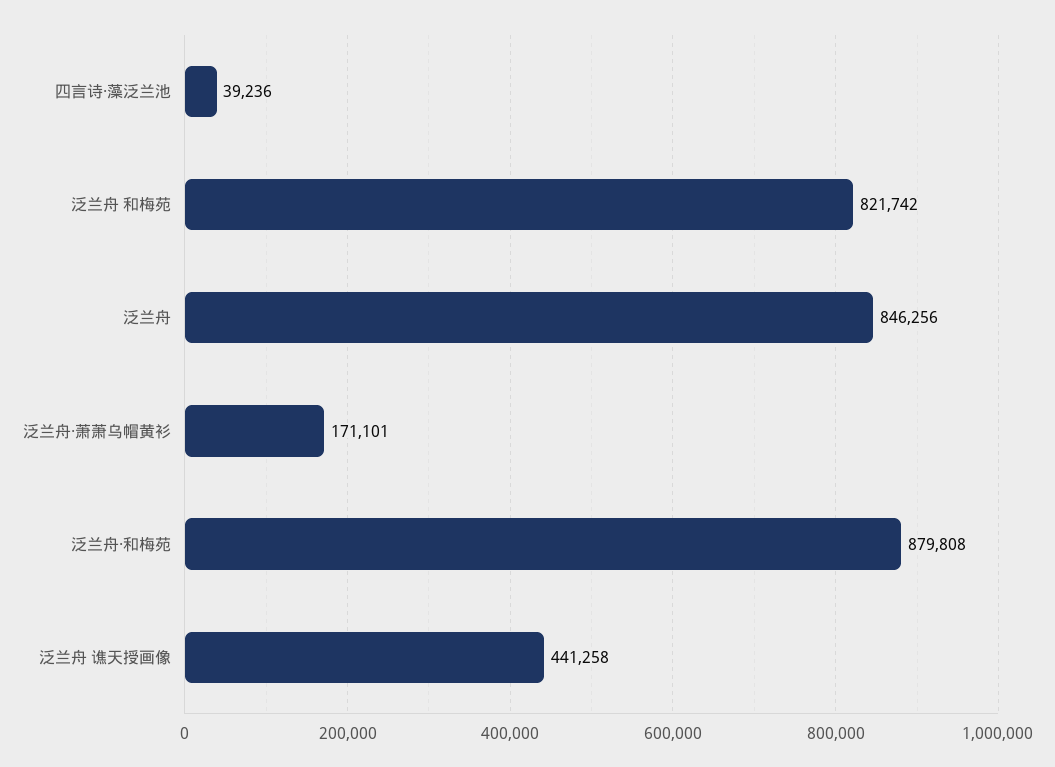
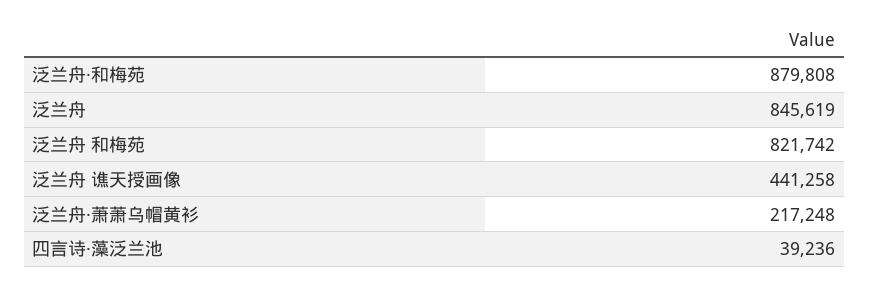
  {
    "四言诗·藻泛兰池": 39236,
    "泛兰舟 和梅苑": 821742,
-   "泛兰舟": 846256,
+   "泛兰舟": 845619,
-   "泛兰舟·萧萧乌帽黄衫": 171101,
+   "泛兰舟·萧萧乌帽黄衫": 217248,
    "泛兰舟·和梅苑": 879808,
    "泛兰舟 谯天授画像": 441258
  }

